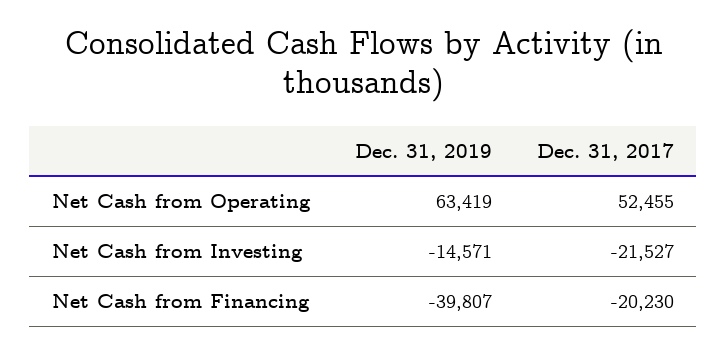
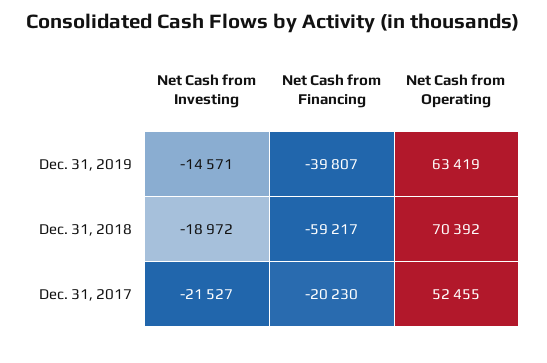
  {
    "Dec. 31, 2019": {
      "Net Cash from Operating": 63419,
      "Net Cash from Investing": -14571,
      "Net Cash from Financing": -39807
    },
    "Dec. 31, 2017": {
      "Net Cash from Operating": 52455,
      "Net Cash from Investing": -21527,
      "Net Cash from Financing": -20230
-   }
+   },
+   "Dec. 31, 2018": {
+     "Net Cash from Investing": -18972,
+     "Net Cash from Financing": -59217,
+     "Net Cash from Operating": 70392
+   }
  }

